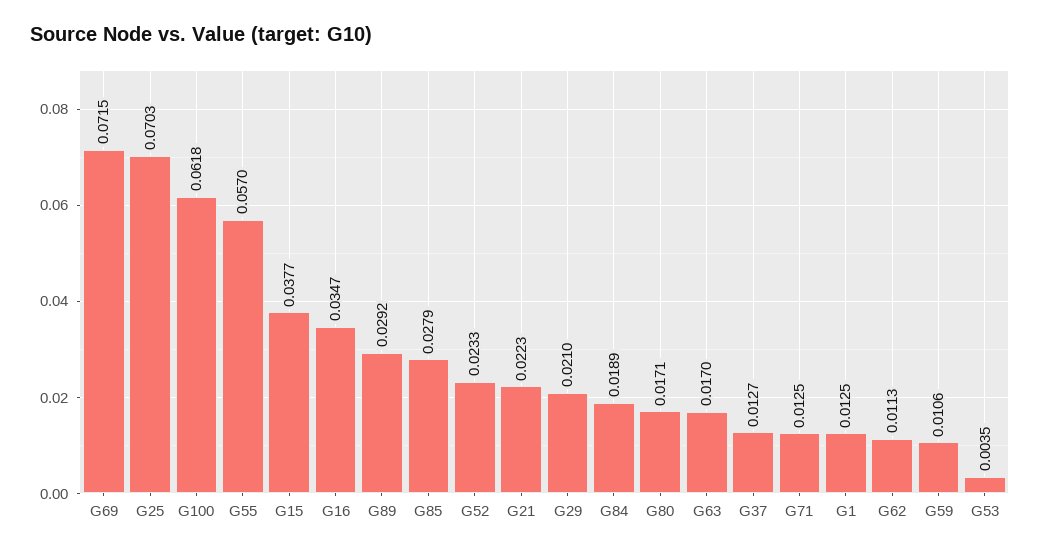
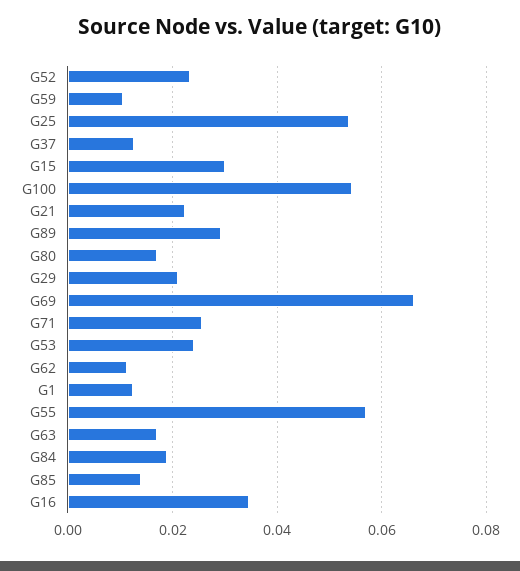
  {
-   "G69": 0.0715,
+   "G69": 0.066,
-   "G25": 0.0703,
+   "G25": 0.054,
-   "G100": 0.0618,
+   "G100": 0.054,
    "G55": 0.057,
-   "G15": 0.0377,
+   "G15": 0.03,
    "G16": 0.0347,
    "G89": 0.0292,
-   "G85": 0.0279,
+   "G85": 0.014,
    "G52": 0.0233,
    "G21": 0.0223,
    "G29": 0.021,
    "G84": 0.0189,
    "G80": 0.0171,
    "G63": 0.017,
    "G37": 0.0127,
-   "G71": 0.0125,
+   "G71": 0.026,
    "G1": 0.0125,
    "G62": 0.0113,
    "G59": 0.0106,
-   "G53": 0.0035
+   "G53": 0.024
  }

